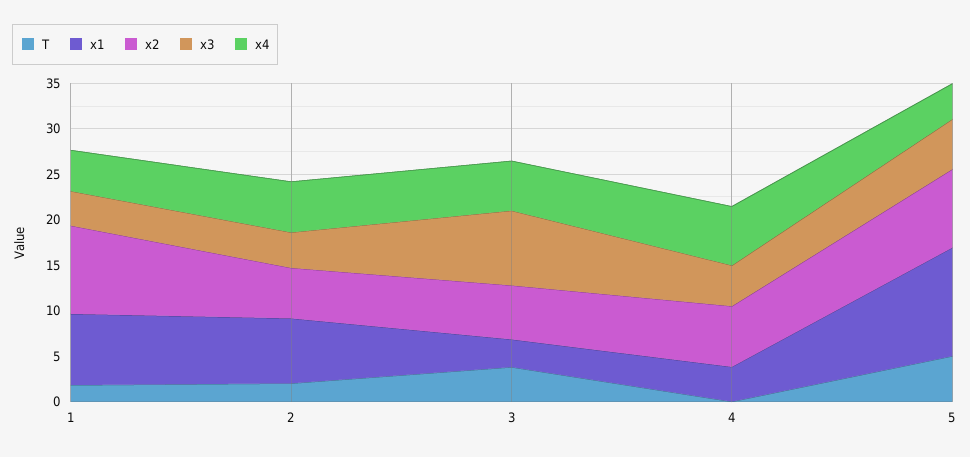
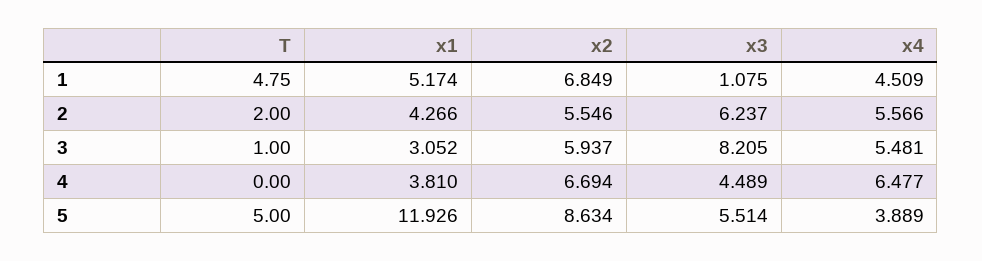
  {
    "T": {
-     "1": 2,
+     "1": 4.75,
      "2": 2,
-     "3": 4,
+     "3": 1,
      "4": 0,
      "5": 5
    },
    "x1": {
-     "1": 8,
+     "1": 5.174,
-     "2": 7,
+     "2": 4.266,
      "3": 3.052,
      "4": 3.81,
      "5": 11.926
    },
    "x2": {
-     "1": 10,
+     "1": 6.849,
      "2": 5.546,
      "3": 5.937,
      "4": 6.694,
      "5": 8.634
    },
    "x3": {
-     "1": 4,
+     "1": 1.075,
-     "2": 4,
+     "2": 6.237,
      "3": 8.205,
      "4": 4.489,
      "5": 5.514
    },
    "x4": {
      "1": 4.509,
      "2": 5.566,
      "3": 5.481,
      "4": 6.477,
      "5": 3.889
    }
  }

